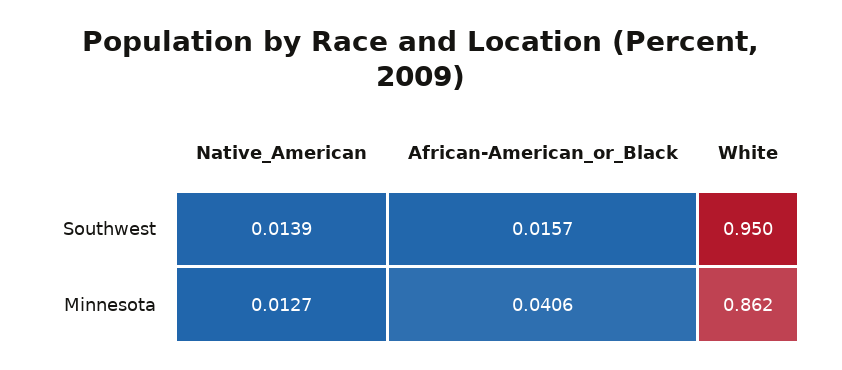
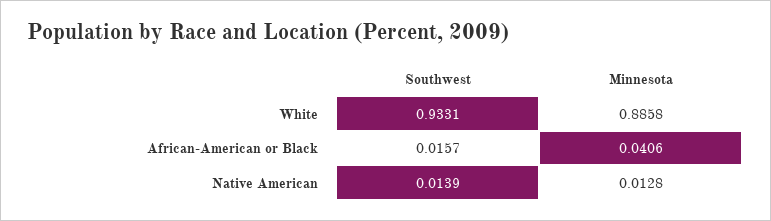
  {
    "Native_American": {
      "Southwest": 0.0139,
-     "Minnesota": 0.0127
+     "Minnesota": 0.0128
    },
    "African-American_or_Black": {
      "Southwest": 0.0157,
      "Minnesota": 0.0406
    },
    "White": {
-     "Southwest": 0.95,
+     "Southwest": 0.9331,
-     "Minnesota": 0.862
+     "Minnesota": 0.8858
    }
  }

